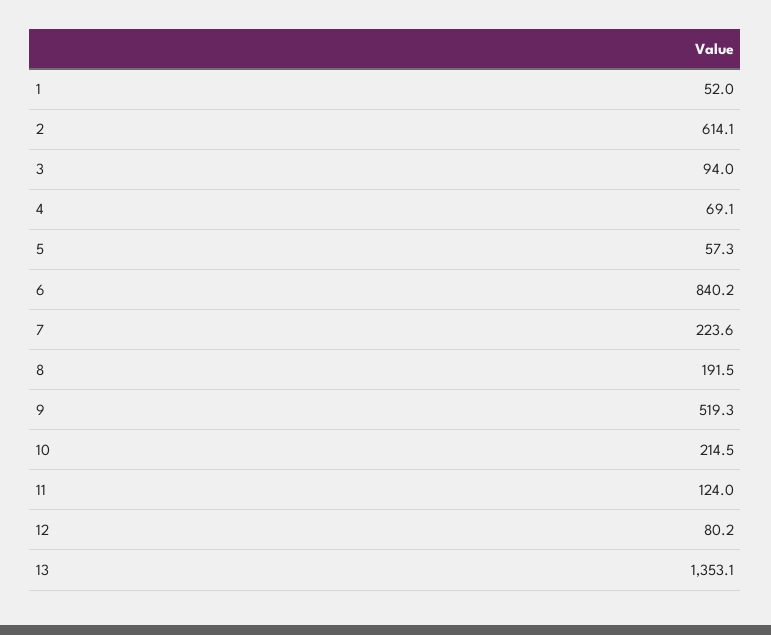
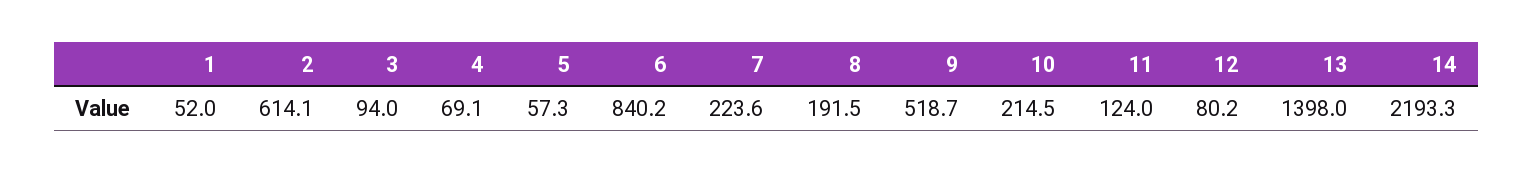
  {
    "1": 52,
    "2": 614.1,
    "3": 94,
    "4": 69.1,
    "5": 57.3,
    "6": 840.2,
    "7": 223.6,
    "8": 191.5,
-   "9": 519.3,
+   "9": 518.7,
    "10": 214.5,
    "11": 124,
    "12": 80.2,
-   "13": 1353.1
+   "13": 1398,
+   "14": 2193.3
  }

